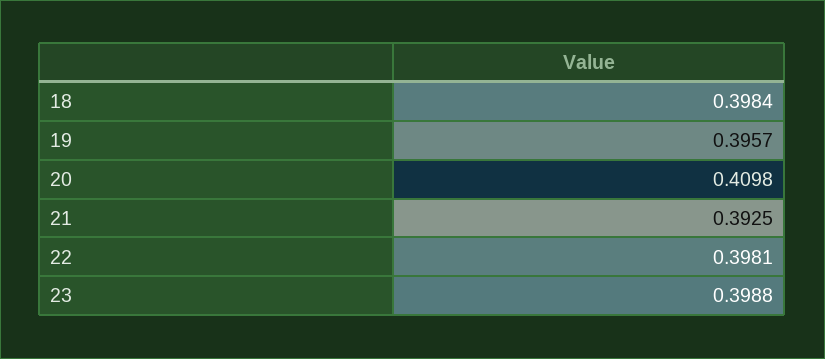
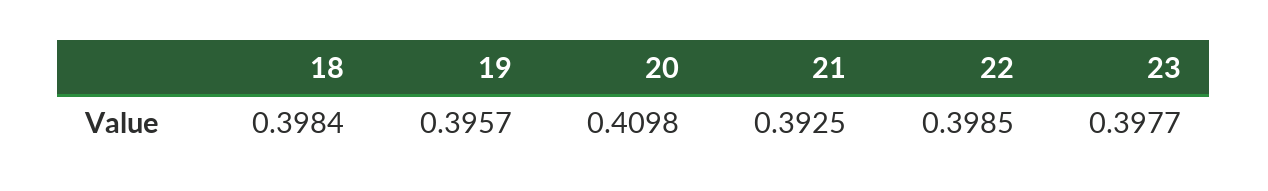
  {
    "18": 0.3984,
    "19": 0.3957,
    "20": 0.4098,
    "21": 0.3925,
-   "22": 0.3981,
+   "22": 0.3985,
-   "23": 0.3988
+   "23": 0.3977
  }

